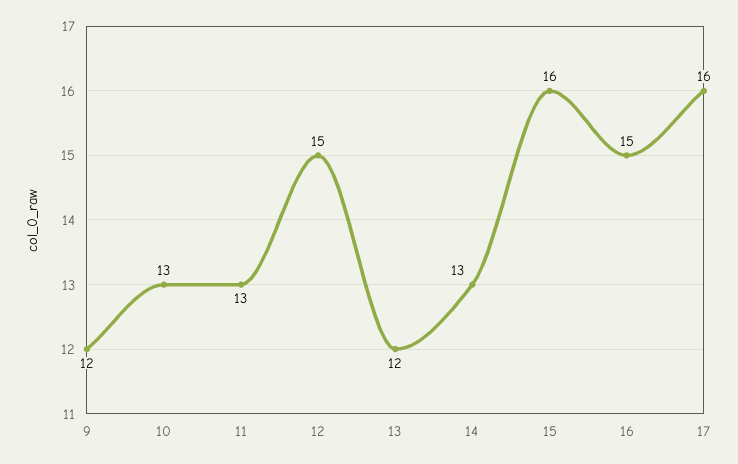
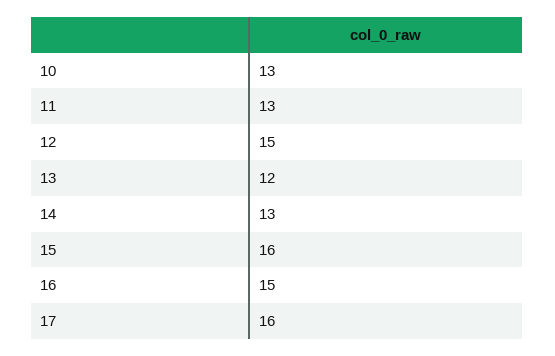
  {
-   "9": 12,
    "10": 13,
    "11": 13,
    "12": 15,
    "13": 12,
    "14": 13,
    "15": 16,
    "16": 15,
    "17": 16
  }

